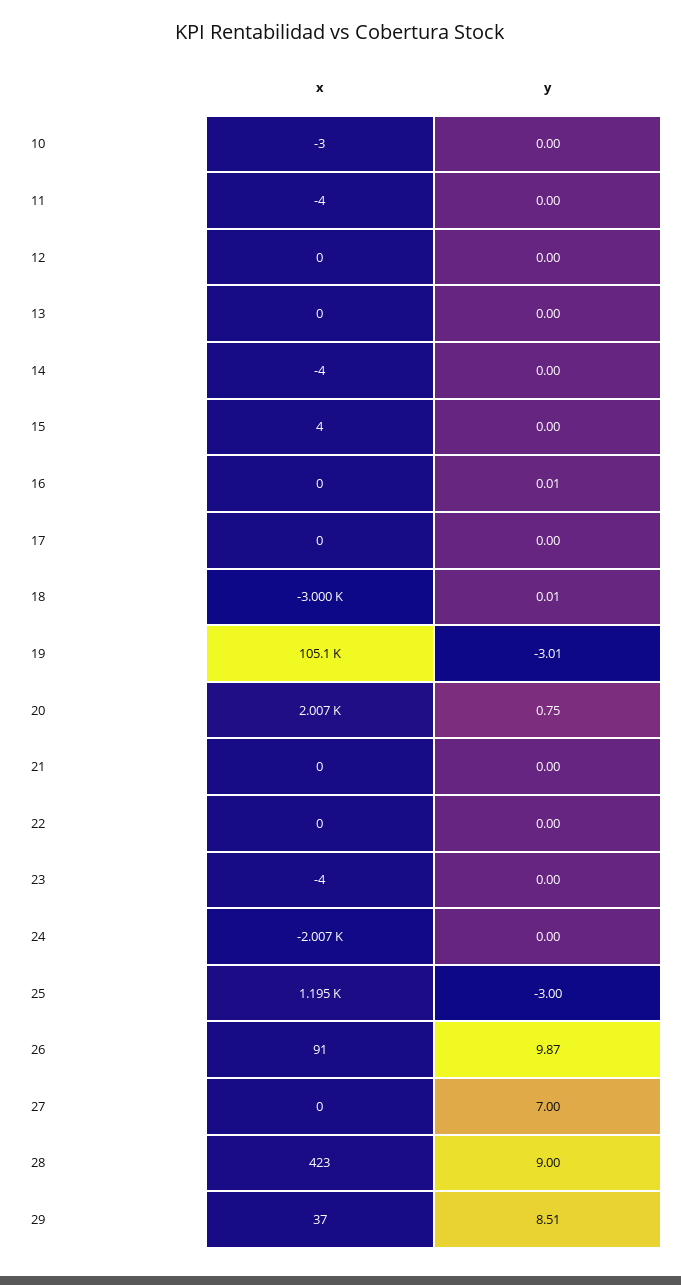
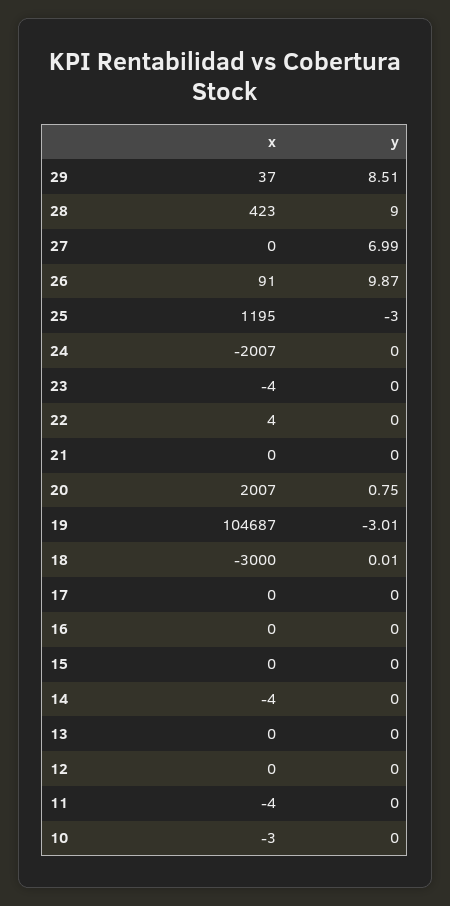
  {
    "x": {
      "10": -3,
      "11": -4,
      "12": 0,
      "13": 0,
      "14": -4,
-     "15": 4,
+     "15": 0,
      "16": 0,
      "17": 0,
      "18": -3000,
-     "19": 105100,
+     "19": 104687,
      "20": 2007,
      "21": 0,
-     "22": 0,
+     "22": 4,
      "23": -4,
      "24": -2007,
      "25": 1195,
      "26": 91,
      "27": 0,
      "28": 423,
      "29": 37
    },
    "y": {
      "10": 0,
      "11": 0,
      "12": 0,
      "13": 0,
      "14": 0,
      "15": 0,
-     "16": 0.01,
+     "16": 0,
      "17": 0,
      "18": 0.01,
      "19": -3.01,
      "20": 0.75,
      "21": 0,
      "22": 0,
      "23": 0,
      "24": 0,
      "25": -3,
      "26": 9.87,
-     "27": 7,
+     "27": 6.99,
      "28": 9,
      "29": 8.51
    }
  }

